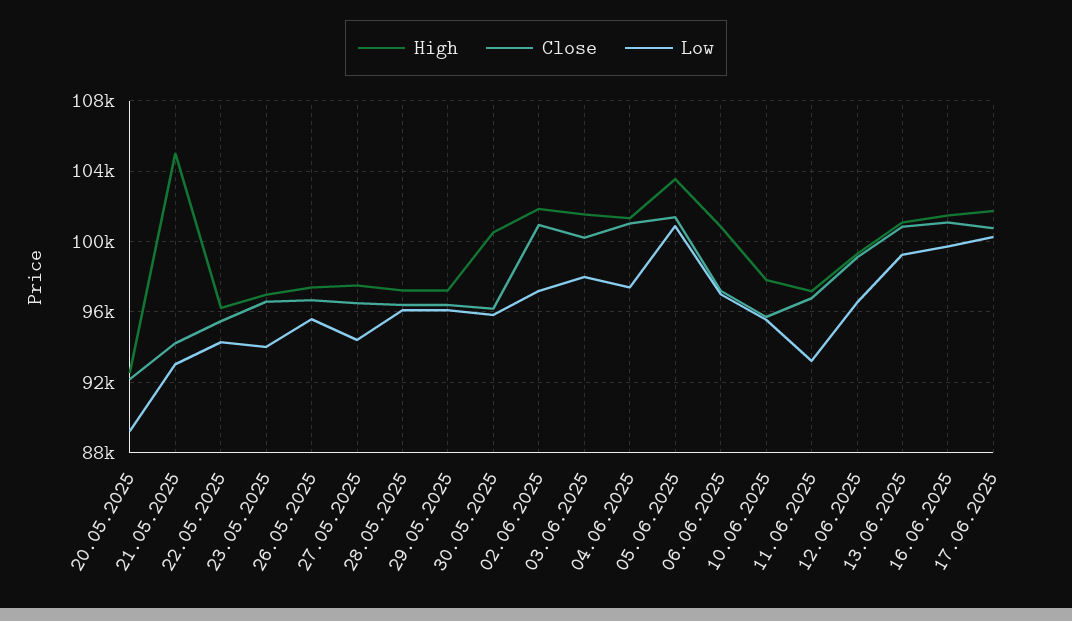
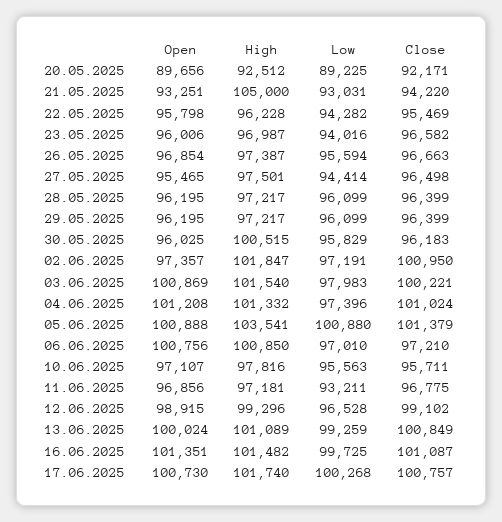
  {
    "High": {
      "20.05.2025": 92512,
      "21.05.2025": 105000,
      "22.05.2025": 96228,
      "23.05.2025": 96987,
      "26.05.2025": 97387,
      "27.05.2025": 97501,
      "28.05.2025": 97217,
      "29.05.2025": 97217,
      "30.05.2025": 100515,
      "02.06.2025": 101847,
      "03.06.2025": 101540,
      "04.06.2025": 101332,
      "05.06.2025": 103541,
      "06.06.2025": 100850,
      "10.06.2025": 97816,
      "11.06.2025": 97181,
      "12.06.2025": 99296,
      "13.06.2025": 101089,
      "16.06.2025": 101482,
      "17.06.2025": 101740
    },
    "Close": {
      "20.05.2025": 92171,
      "21.05.2025": 94220,
      "22.05.2025": 95469,
      "23.05.2025": 96582,
      "26.05.2025": 96663,
      "27.05.2025": 96498,
      "28.05.2025": 96399,
      "29.05.2025": 96399,
      "30.05.2025": 96183,
      "02.06.2025": 100950,
      "03.06.2025": 100221,
      "04.06.2025": 101024,
      "05.06.2025": 101379,
      "06.06.2025": 97210,
      "10.06.2025": 95711,
      "11.06.2025": 96775,
      "12.06.2025": 99102,
      "13.06.2025": 100849,
      "16.06.2025": 101087,
      "17.06.2025": 100757
    },
    "Low": {
      "20.05.2025": 89225,
      "21.05.2025": 93031,
      "22.05.2025": 94282,
      "23.05.2025": 94016,
      "26.05.2025": 95594,
      "27.05.2025": 94414,
      "28.05.2025": 96099,
      "29.05.2025": 96099,
      "30.05.2025": 95829,
      "02.06.2025": 97191,
      "03.06.2025": 97983,
      "04.06.2025": 97396,
      "05.06.2025": 100880,
      "06.06.2025": 97010,
      "10.06.2025": 95563,
      "11.06.2025": 93211,
      "12.06.2025": 96528,
      "13.06.2025": 99259,
      "16.06.2025": 99725,
      "17.06.2025": 100268
-   }
+   },
+   "Open": {
+     "20.05.2025": 89656,
+     "21.05.2025": 93251,
+     "22.05.2025": 95798,
+     "23.05.2025": 96006,
+     "26.05.2025": 96854,
+     "27.05.2025": 95465,
+     "28.05.2025": 96195,
+     "29.05.2025": 96195,
+     "30.05.2025": 96025,
+     "02.06.2025": 97357,
+     "03.06.2025": 100869,
+     "04.06.2025": 101208,
+     "05.06.2025": 100888,
+     "06.06.2025": 100756,
+     "10.06.2025": 97107,
+     "11.06.2025": 96856,
+     "12.06.2025": 98915,
+     "13.06.2025": 100024,
+     "16.06.2025": 101351,
+     "17.06.2025": 100730
+   }
  }

